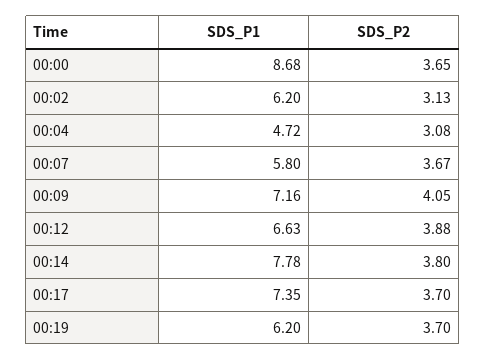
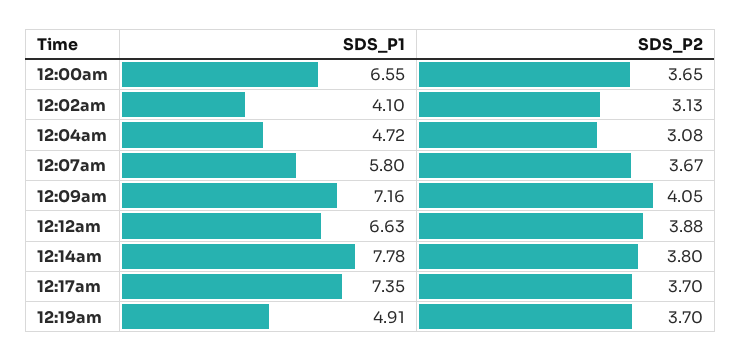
  {
    "SDS_P1": {
-     "00:00": 8.68,
+     "00:00": 6.55,
-     "00:02": 6.2,
+     "00:02": 4.1,
      "00:04": 4.72,
      "00:07": 5.8,
      "00:09": 7.16,
      "00:12": 6.63,
      "00:14": 7.78,
      "00:17": 7.35,
-     "00:19": 6.2
+     "00:19": 4.91
    },
    "SDS_P2": {
      "00:00": 3.65,
      "00:02": 3.13,
      "00:04": 3.08,
      "00:07": 3.67,
      "00:09": 4.05,
      "00:12": 3.88,
      "00:14": 3.8,
      "00:17": 3.7,
      "00:19": 3.7
    }
  }

